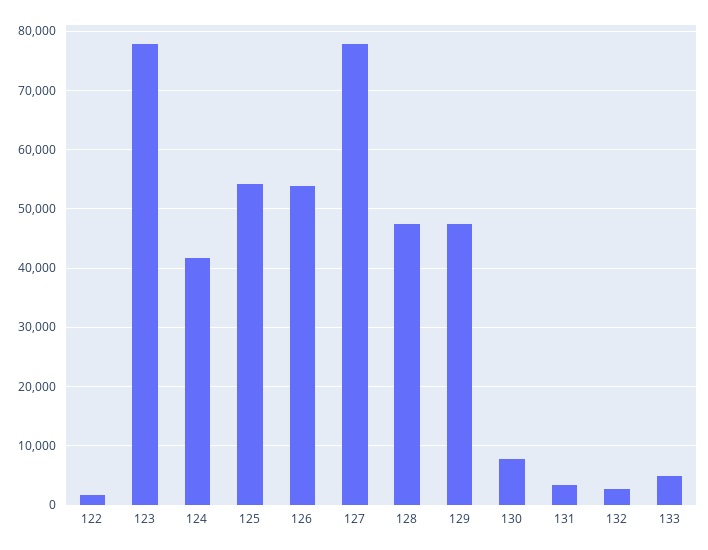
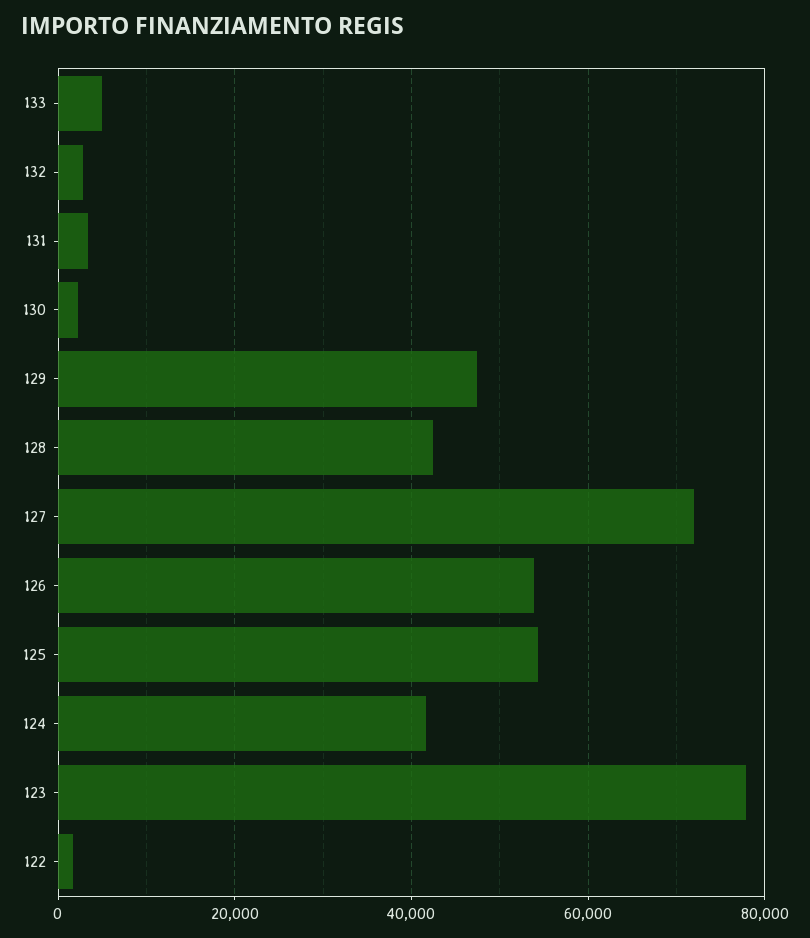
  {
    "122": 2000,
    "123": 78000,
    "124": 42000,
    "125": 54000,
    "126": 54000,
-   "127": 78000,
+   "127": 72000,
-   "128": 48000,
+   "128": 42000,
    "129": 48000,
-   "130": 8000,
+   "130": 2000,
    "131": 4000,
    "132": 2000,
    "133": 4000
  }

